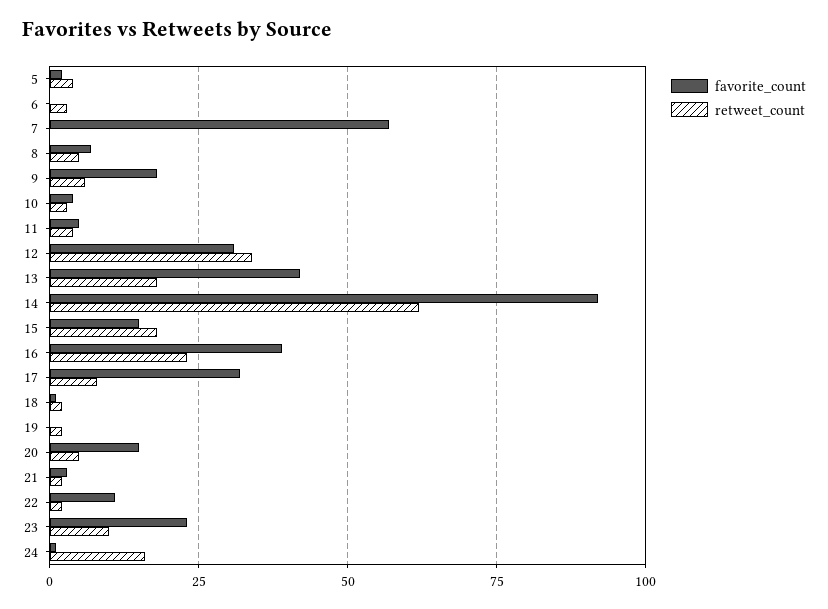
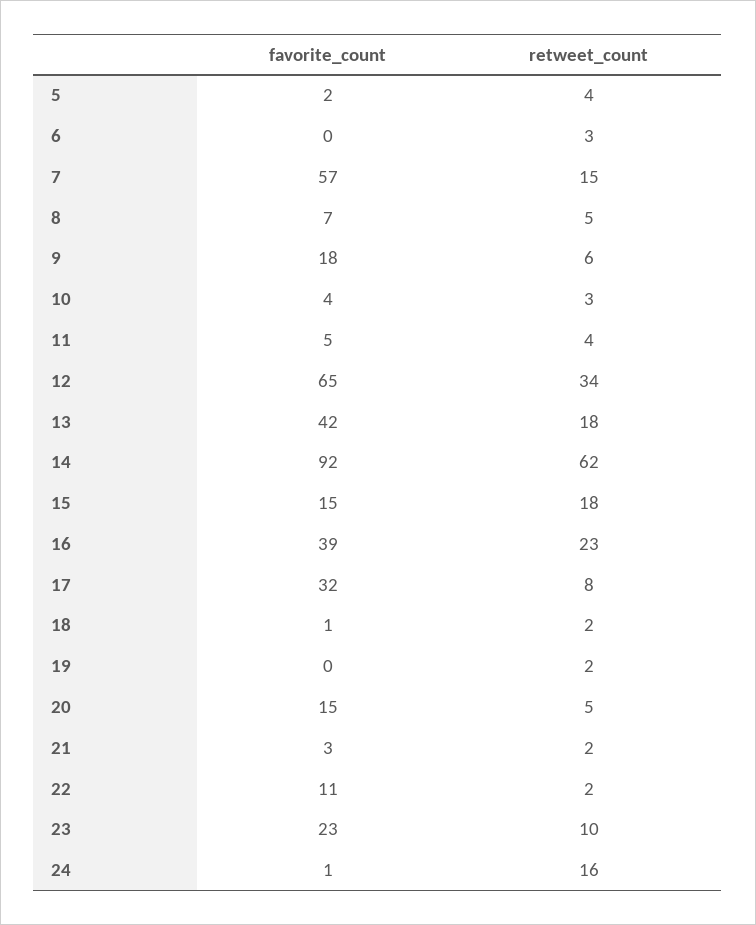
  {
    "favorite_count": {
      "5": 2,
      "6": 0,
      "7": 57,
      "8": 7,
      "9": 18,
      "10": 4,
      "11": 5,
-     "12": 30,
+     "12": 65,
      "13": 42,
      "14": 92,
      "15": 15,
      "16": 39,
      "17": 32,
      "18": 1,
      "19": 0,
      "20": 15,
      "21": 3,
      "22": 11,
      "23": 23,
      "24": 1
    },
    "retweet_count": {
      "5": 4,
      "6": 3,
-     "7": 0,
+     "7": 15,
      "8": 5,
      "9": 6,
      "10": 3,
      "11": 4,
      "12": 34,
      "13": 18,
      "14": 62,
      "15": 18,
      "16": 23,
      "17": 8,
      "18": 2,
      "19": 2,
      "20": 5,
      "21": 2,
      "22": 2,
      "23": 10,
      "24": 16
    }
  }

